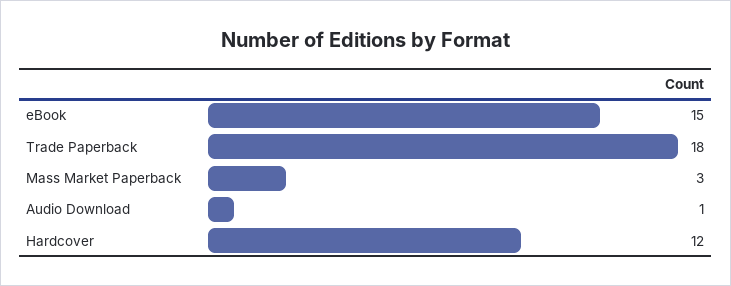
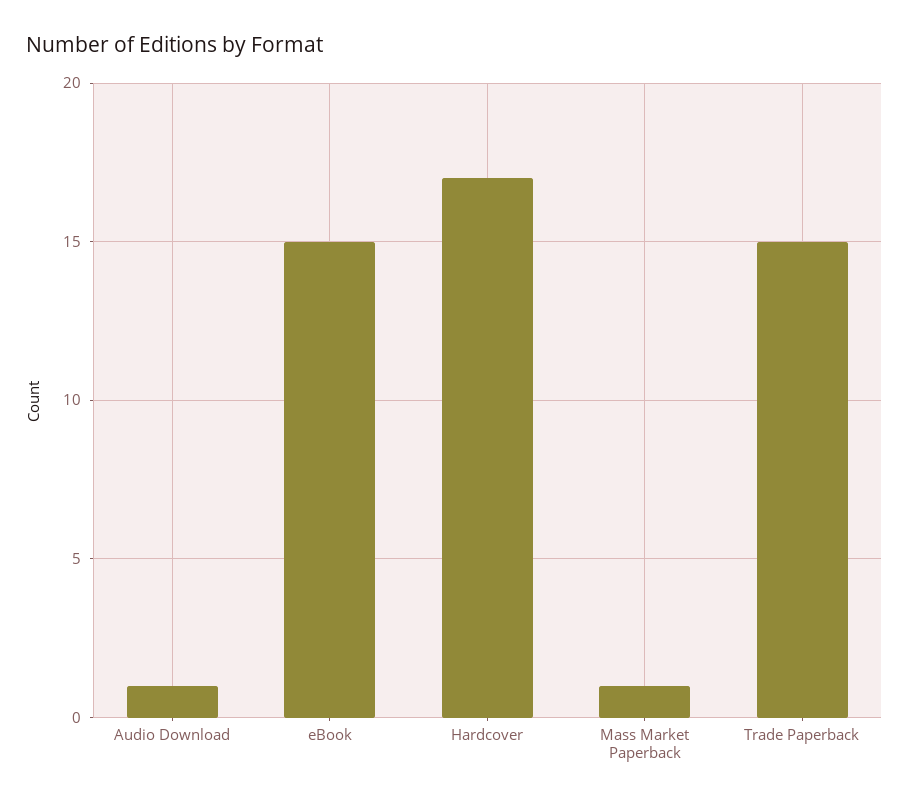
  {
    "eBook": 15,
-   "Trade Paperback": 18,
+   "Trade Paperback": 15,
-   "Mass Market Paperback": 3,
+   "Mass Market Paperback": 1,
    "Audio Download": 1,
-   "Hardcover": 12
+   "Hardcover": 17
  }

